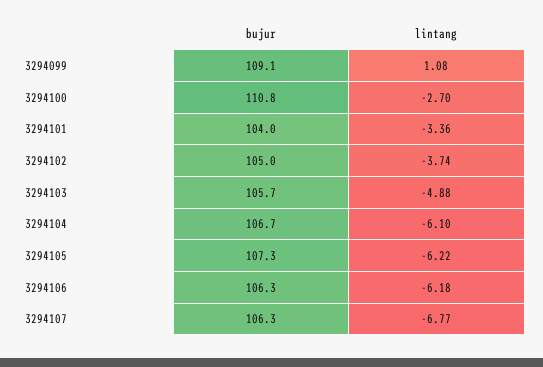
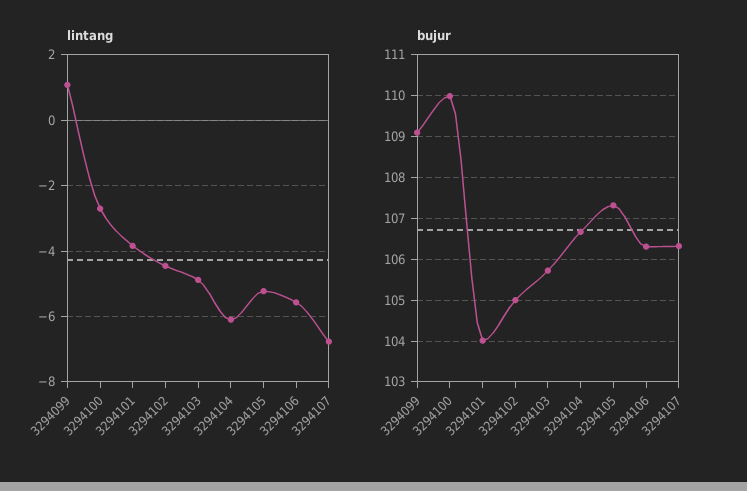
  {
    "bujur": {
      "3294099": 109.1,
-     "3294100": 110.8,
+     "3294100": 110,
      "3294101": 104,
      "3294102": 105,
      "3294103": 105.7,
      "3294104": 106.7,
      "3294105": 107.3,
      "3294106": 106.3,
      "3294107": 106.3
    },
    "lintang": {
      "3294099": 1.08,
      "3294100": -2.7,
-     "3294101": -3.36,
+     "3294101": -3.8,
-     "3294102": -3.74,
+     "3294102": -4.4,
      "3294103": -4.88,
      "3294104": -6.1,
-     "3294105": -6.22,
+     "3294105": -5.2,
-     "3294106": -6.18,
+     "3294106": -5.6,
      "3294107": -6.77
    }
  }

